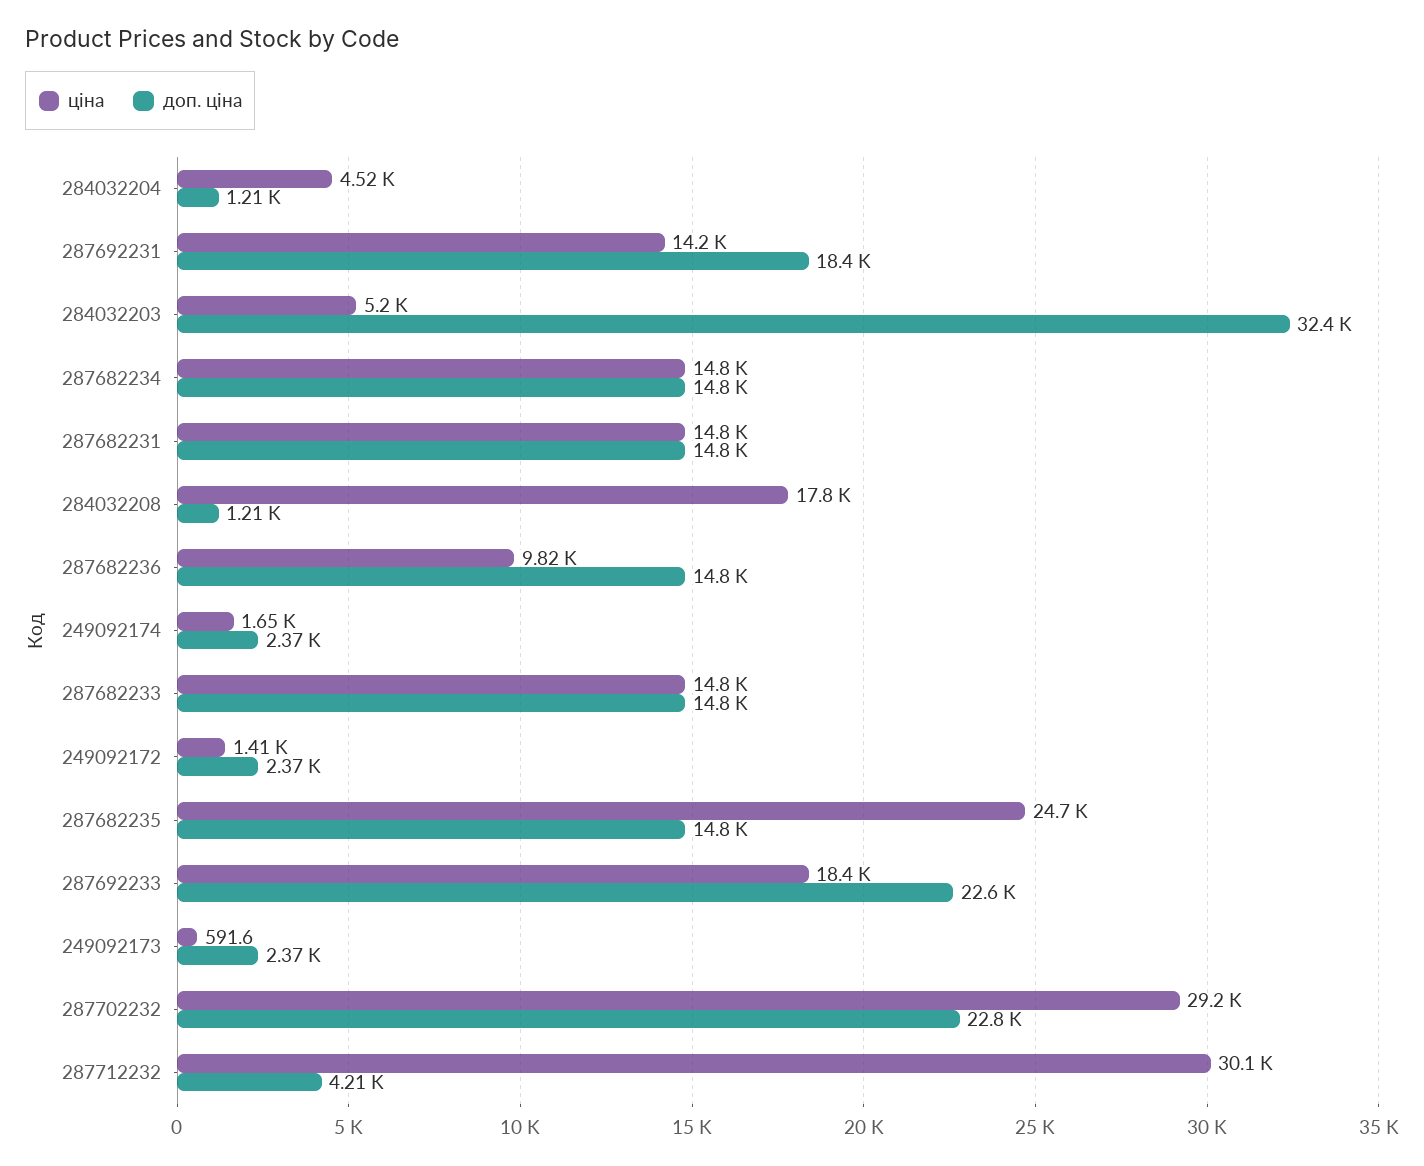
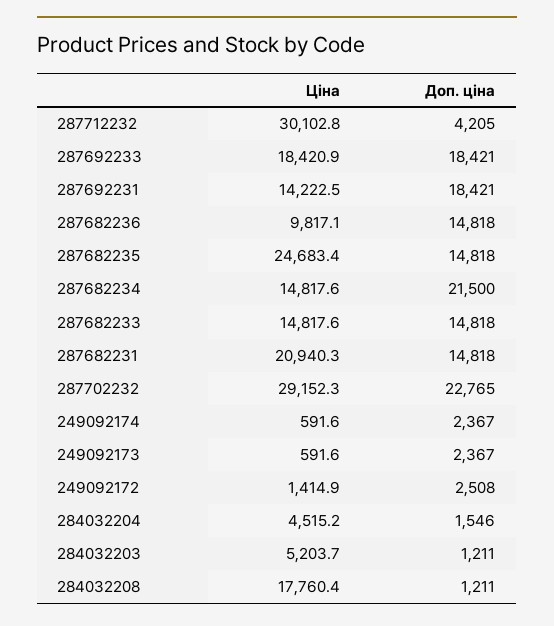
  {
    "ціна": {
      "284032204": 4515.2,
      "287692231": 14222.5,
      "284032203": 5203.7,
      "287682234": 14817.6,
-     "287682231": 14800,
+     "287682231": 20940.3,
      "284032208": 17760.4,
      "287682236": 9817.1,
-     "249092174": 1650,
+     "249092174": 591.6,
      "287682233": 14817.6,
      "249092172": 1414.9,
      "287682235": 24683.4,
      "287692233": 18420.9,
      "249092173": 591.6,
      "287702232": 29152.3,
      "287712232": 30102.8
    },
    "доп. ціна": {
-     "284032204": 1210,
+     "284032204": 1546,
      "287692231": 18421,
-     "284032203": 32400,
+     "284032203": 1211,
-     "287682234": 14800,
+     "287682234": 21500,
      "287682231": 14818,
      "284032208": 1211,
      "287682236": 14818,
      "249092174": 2367,
      "287682233": 14818,
-     "249092172": 2370,
+     "249092172": 2508,
      "287682235": 14818,
-     "287692233": 22600,
+     "287692233": 18421,
      "249092173": 2367,
      "287702232": 22765,
      "287712232": 4205
    }
  }

